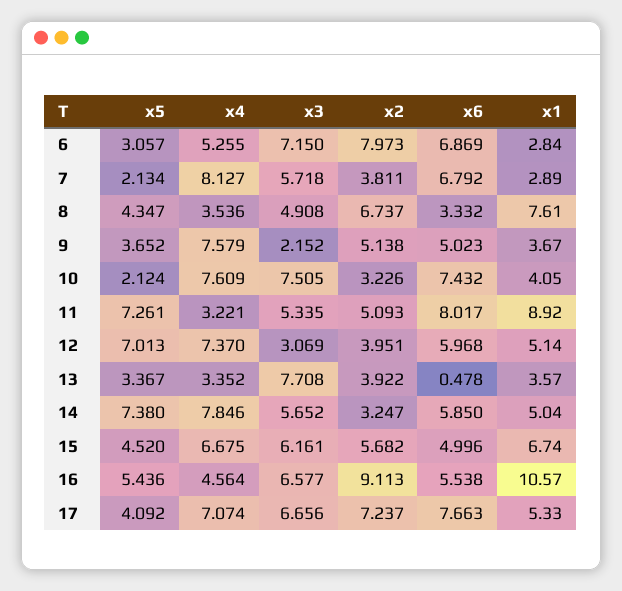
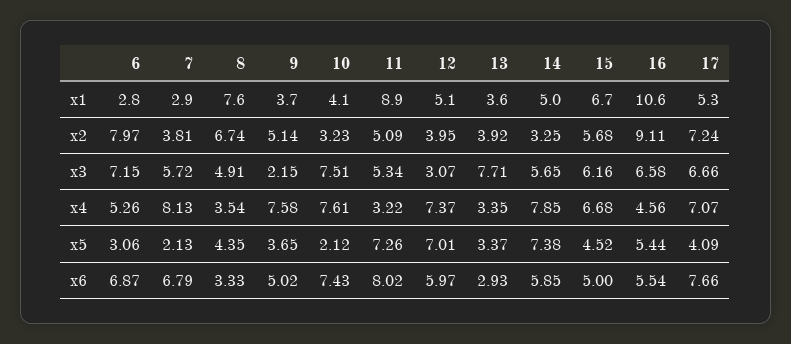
  {
    "x5": {
      "6": 3.057,
      "7": 2.134,
      "8": 4.347,
      "9": 3.652,
      "10": 2.124,
      "11": 7.261,
      "12": 7.013,
      "13": 3.367,
      "14": 7.38,
      "15": 4.52,
      "16": 5.436,
      "17": 4.092
    },
    "x4": {
      "6": 5.255,
      "7": 8.127,
      "8": 3.536,
      "9": 7.579,
      "10": 7.609,
      "11": 3.221,
      "12": 7.37,
      "13": 3.352,
      "14": 7.846,
      "15": 6.675,
      "16": 4.564,
      "17": 7.074
    },
    "x3": {
      "6": 7.15,
      "7": 5.718,
      "8": 4.908,
      "9": 2.152,
      "10": 7.505,
      "11": 5.335,
      "12": 3.069,
      "13": 7.708,
      "14": 5.652,
      "15": 6.161,
      "16": 6.577,
      "17": 6.656
    },
    "x2": {
      "6": 7.973,
      "7": 3.811,
      "8": 6.737,
      "9": 5.138,
      "10": 3.226,
      "11": 5.093,
      "12": 3.951,
      "13": 3.922,
      "14": 3.247,
      "15": 5.682,
      "16": 9.113,
      "17": 7.237
    },
    "x6": {
      "6": 6.869,
      "7": 6.792,
      "8": 3.332,
      "9": 5.023,
      "10": 7.432,
      "11": 8.017,
      "12": 5.968,
-     "13": 0.478,
+     "13": 2.93,
      "14": 5.85,
      "15": 4.996,
      "16": 5.538,
      "17": 7.663
    },
    "x1": {
      "6": 2.84,
      "7": 2.89,
      "8": 7.61,
      "9": 3.67,
      "10": 4.05,
      "11": 8.92,
      "12": 5.14,
      "13": 3.57,
      "14": 5.04,
      "15": 6.74,
      "16": 10.57,
      "17": 5.33
    }
  }

